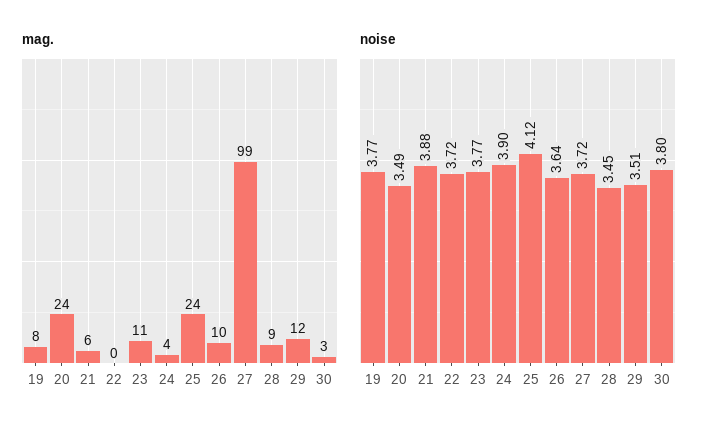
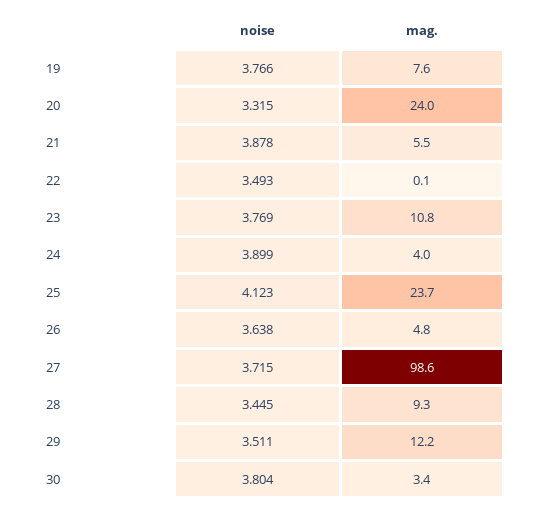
  {
    "mag.": {
      "19": 7.6,
      "20": 24,
      "21": 5.5,
      "22": 0.1,
      "23": 10.8,
      "24": 4,
      "25": 23.7,
-     "26": 10,
+     "26": 4.8,
      "27": 98.6,
      "28": 9.3,
      "29": 12.2,
      "30": 3.4
    },
    "noise": {
      "19": 3.766,
-     "20": 3.49,
+     "20": 3.315,
      "21": 3.878,
-     "22": 3.72,
+     "22": 3.493,
      "23": 3.769,
      "24": 3.899,
      "25": 4.123,
      "26": 3.638,
      "27": 3.715,
      "28": 3.445,
      "29": 3.511,
      "30": 3.804
    }
  }

